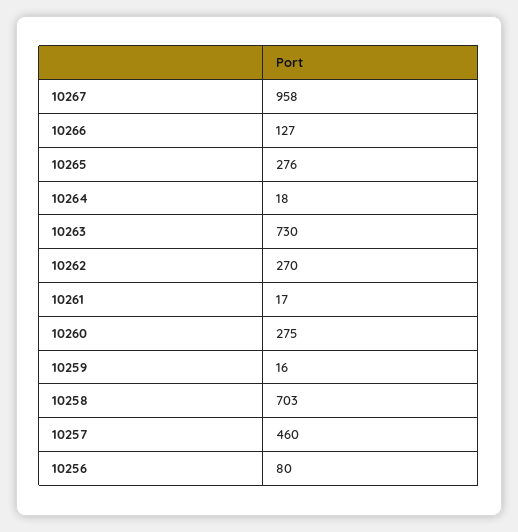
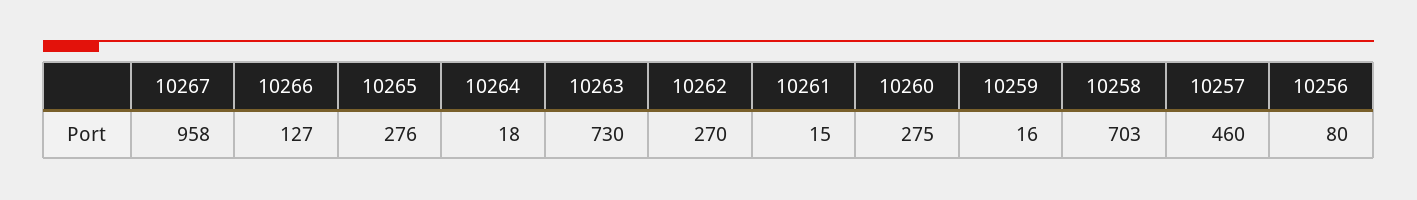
  {
    "10267": 958,
    "10266": 127,
    "10265": 276,
    "10264": 18,
    "10263": 730,
    "10262": 270,
-   "10261": 17,
+   "10261": 15,
    "10260": 275,
    "10259": 16,
    "10258": 703,
    "10257": 460,
    "10256": 80
  }

